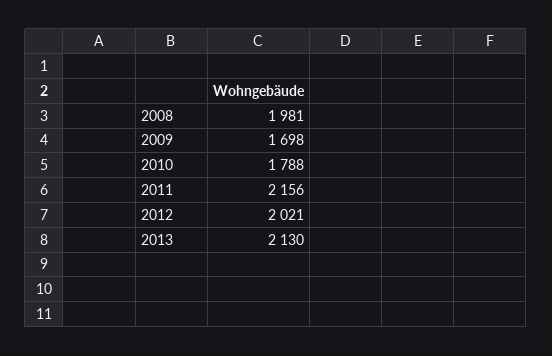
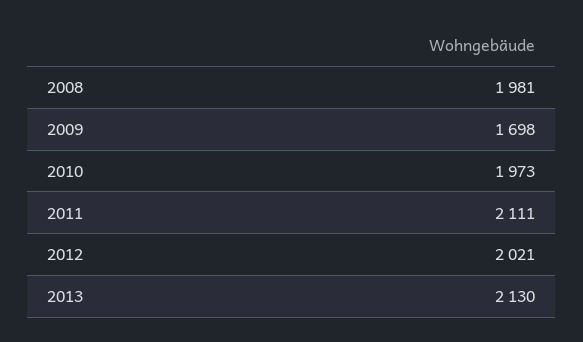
  {
    "2008": 1981,
    "2009": 1698,
-   "2010": 1788,
+   "2010": 1973,
-   "2011": 2156,
+   "2011": 2111,
    "2012": 2021,
    "2013": 2130
  }

